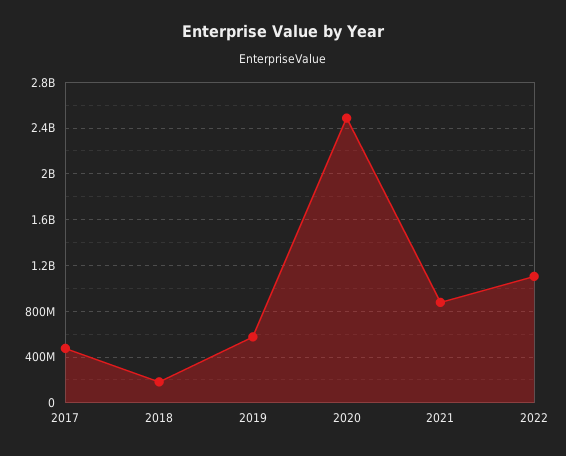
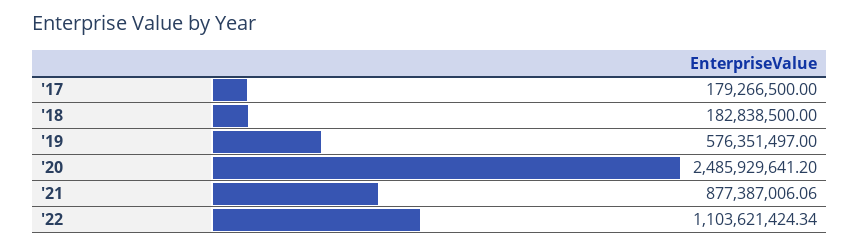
  {
-   "2017": 500000000,
+   "2017": 179266500,
    "2018": 182838500,
    "2019": 576351497,
    "2020": 2485929641.2,
    "2021": 877387006.06,
    "2022": 1103621424.34
  }

